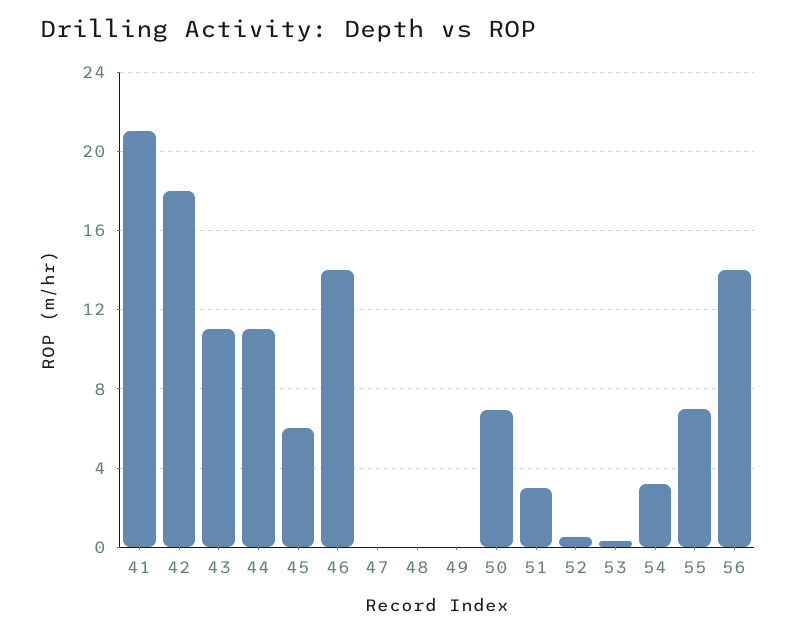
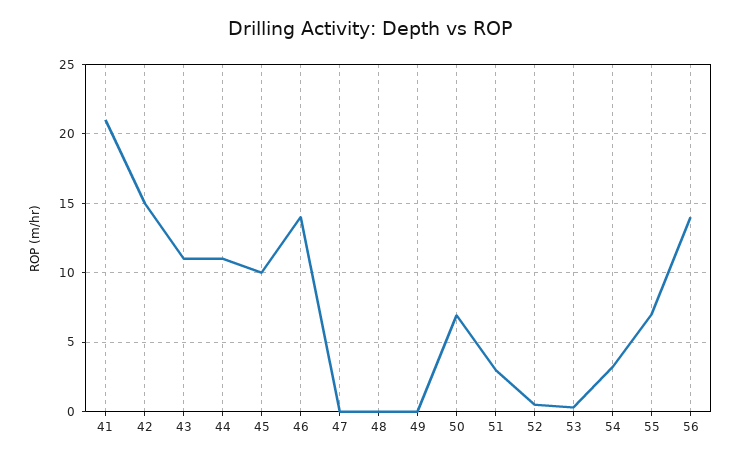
  {
    "41": 21,
-   "42": 18,
+   "42": 15,
    "43": 11,
    "44": 11,
-   "45": 6,
+   "45": 10,
    "46": 14,
    "47": 0,
    "48": 0,
    "49": 0,
    "50": 7,
    "51": 3,
    "52": 0.5,
    "53": 0.5,
    "54": 3,
    "55": 7,
    "56": 14
  }

